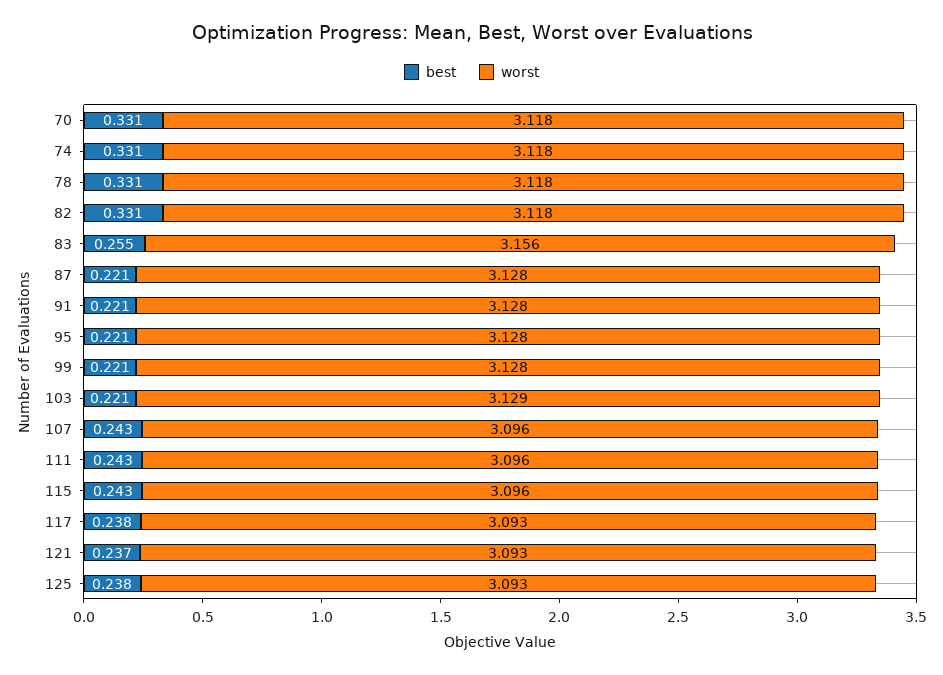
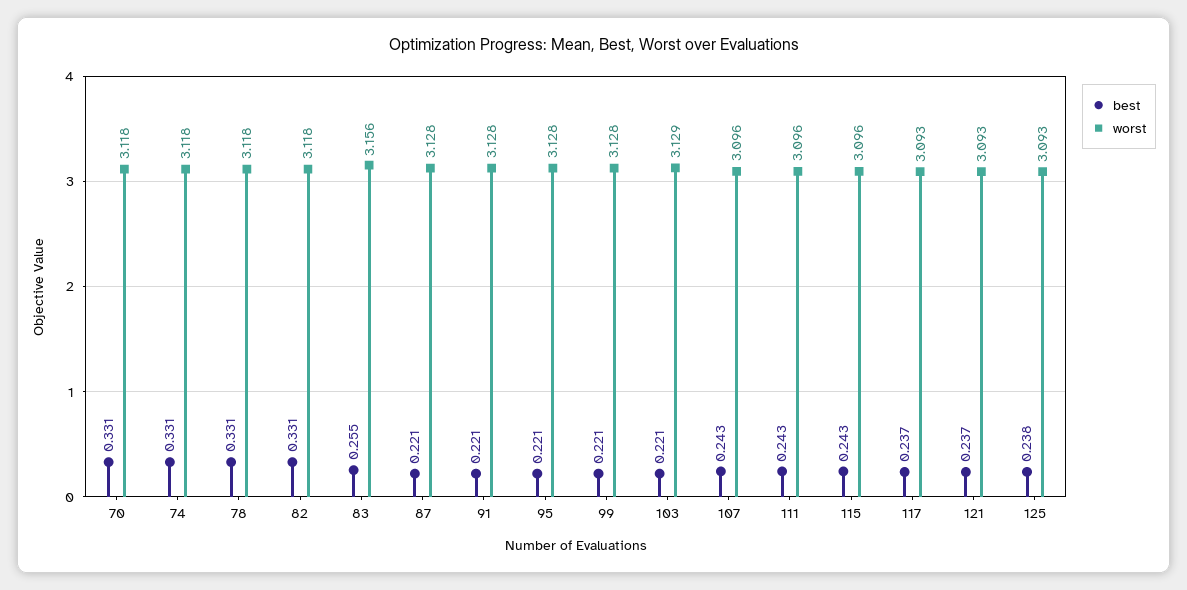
  {
    "best": {
      "70": 0.331,
      "74": 0.331,
      "78": 0.331,
      "82": 0.331,
      "83": 0.255,
      "87": 0.221,
      "91": 0.221,
      "95": 0.221,
      "99": 0.221,
      "103": 0.221,
      "107": 0.243,
      "111": 0.243,
      "115": 0.243,
-     "117": 0.238,
+     "117": 0.237,
      "121": 0.237,
      "125": 0.238
    },
    "worst": {
      "70": 3.118,
      "74": 3.118,
      "78": 3.118,
      "82": 3.118,
      "83": 3.156,
      "87": 3.128,
      "91": 3.128,
      "95": 3.128,
      "99": 3.128,
      "103": 3.129,
      "107": 3.096,
      "111": 3.096,
      "115": 3.096,
      "117": 3.093,
      "121": 3.093,
      "125": 3.093
    }
  }

